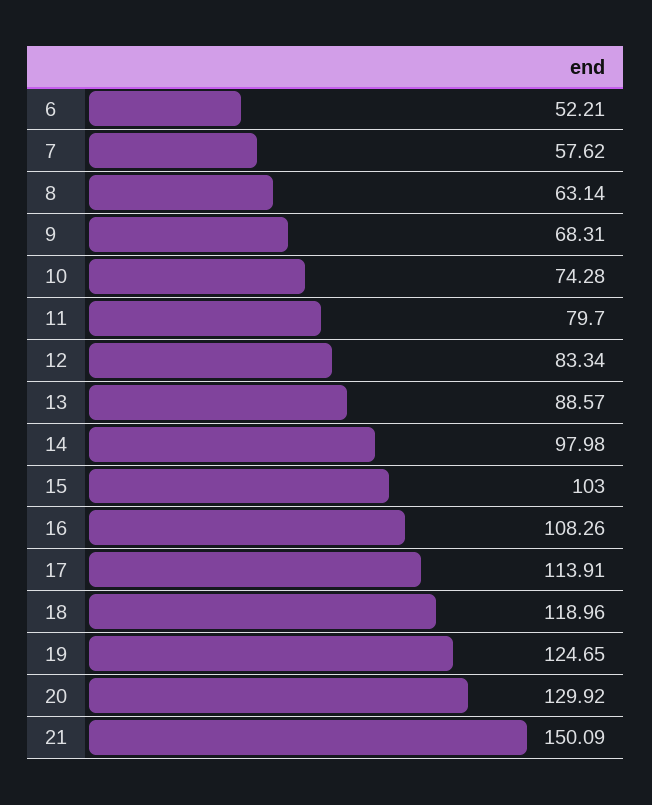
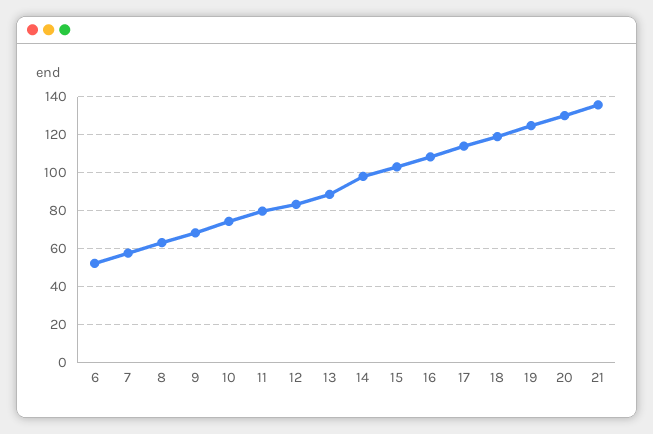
  {
    "6": 52.21,
    "7": 57.62,
    "8": 63.14,
    "9": 68.31,
    "10": 74.28,
    "11": 79.7,
    "12": 83.34,
    "13": 88.57,
    "14": 97.98,
    "15": 103,
    "16": 108.26,
    "17": 113.91,
    "18": 118.96,
    "19": 124.65,
    "20": 129.92,
-   "21": 150.09
+   "21": 135
  }

